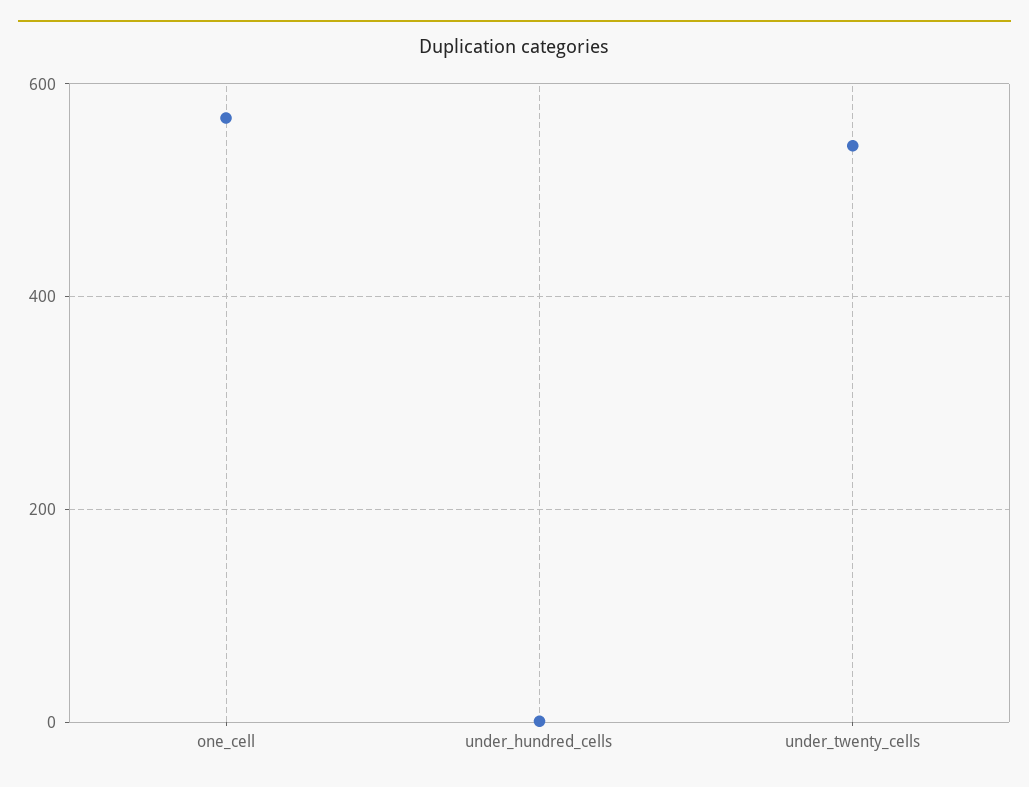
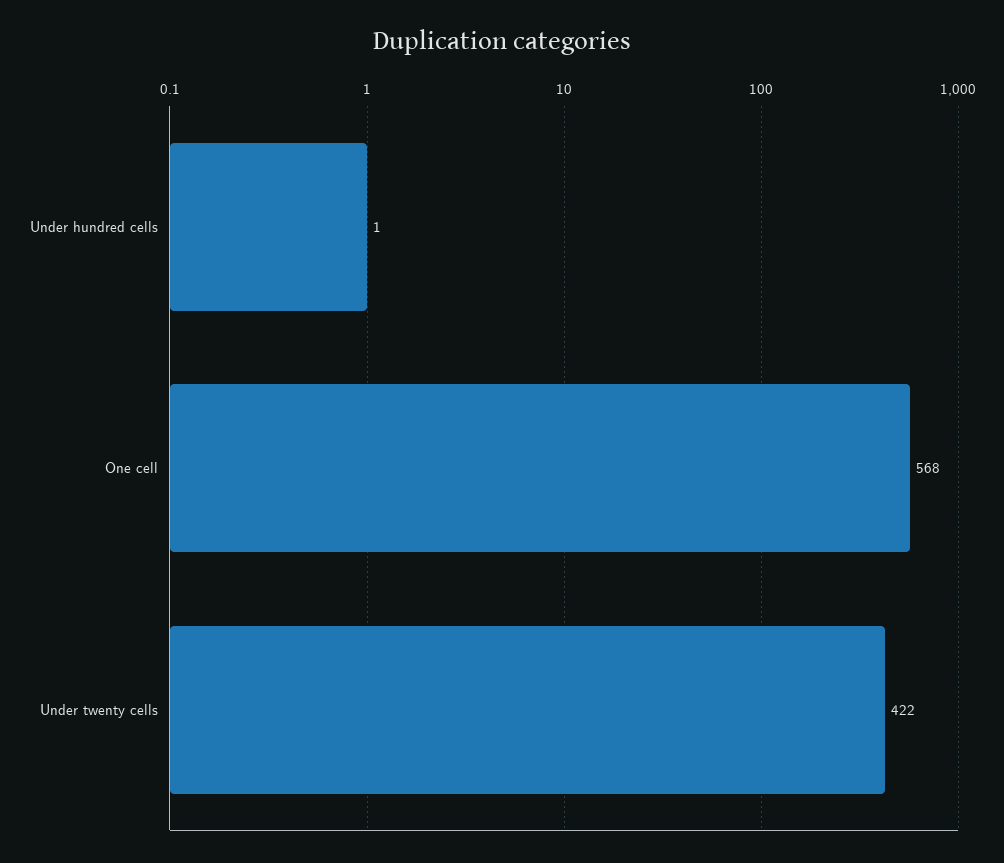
  {
    "one_cell": 568,
    "under_hundred_cells": 1,
-   "under_twenty_cells": 540
+   "under_twenty_cells": 422
  }

